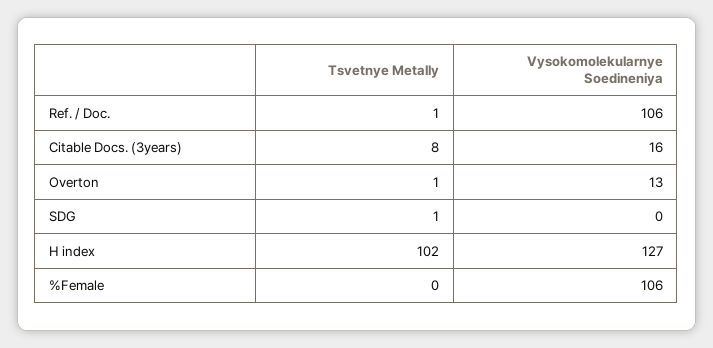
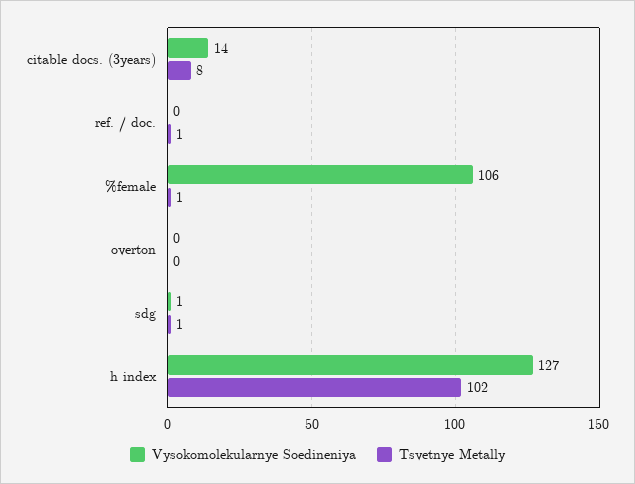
  {
    "Tsvetnye Metally": {
      "Ref. / Doc.": 1,
      "Citable Docs. (3years)": 8,
-     "Overton": 1,
+     "Overton": 0,
      "SDG": 1,
      "H index": 102,
-     "%Female": 0
+     "%Female": 1
    },
    "Vysokomolekularnye Soedineniya": {
-     "Ref. / Doc.": 106,
+     "Ref. / Doc.": 0,
-     "Citable Docs. (3years)": 16,
+     "Citable Docs. (3years)": 14,
-     "Overton": 13,
+     "Overton": 0,
-     "SDG": 0,
+     "SDG": 1,
      "H index": 127,
      "%Female": 106
    }
  }

